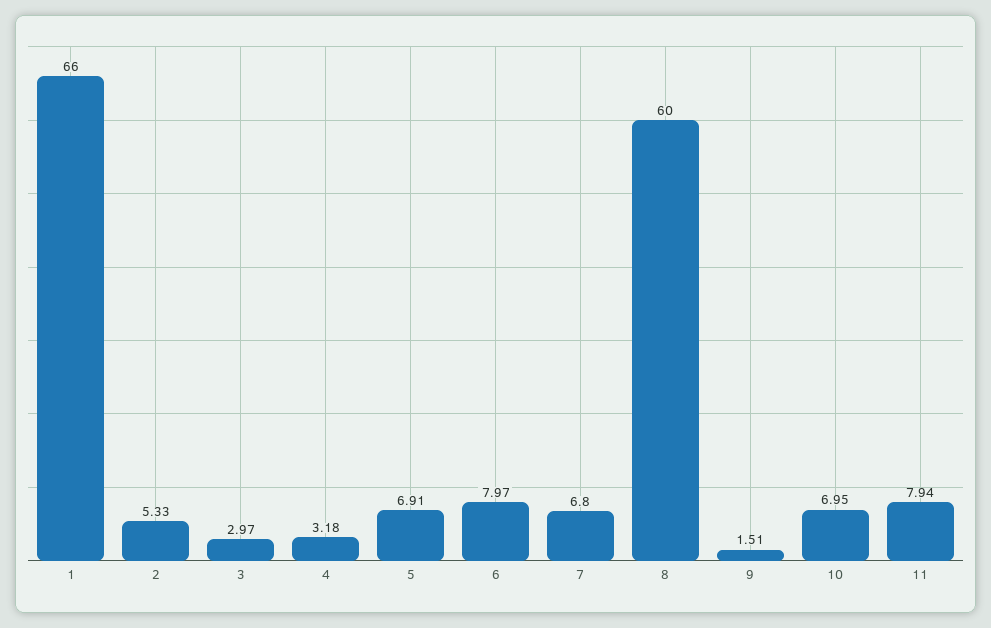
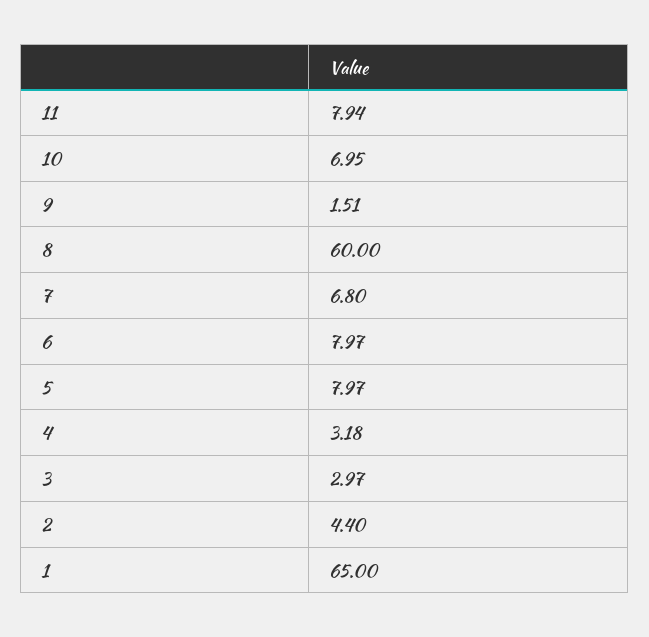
  {
-   "1": 66,
+   "1": 65,
-   "2": 5.33,
+   "2": 4.4,
    "3": 2.97,
    "4": 3.18,
-   "5": 6.91,
+   "5": 7.97,
    "6": 7.97,
    "7": 6.8,
    "8": 60,
    "9": 1.51,
    "10": 6.95,
    "11": 7.94
  }

